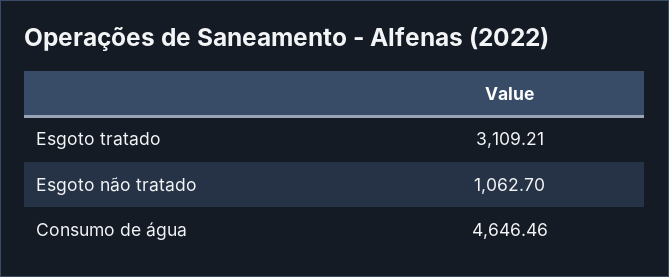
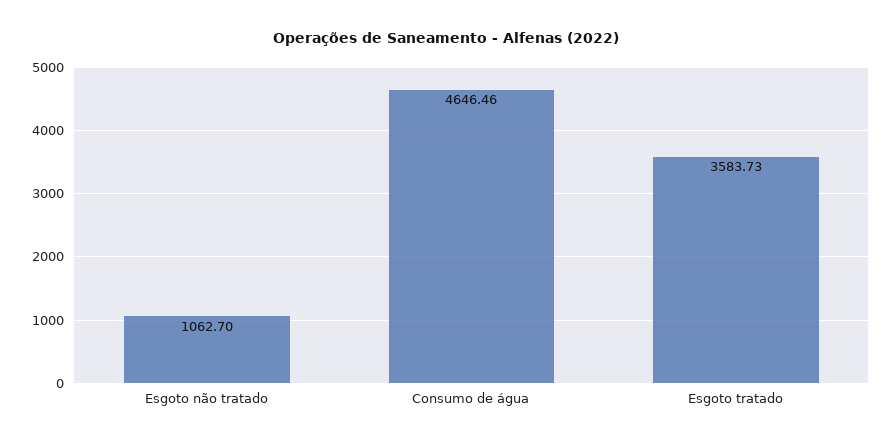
  {
-   "Esgoto tratado": 3109.21,
+   "Esgoto tratado": 3583.73,
    "Esgoto não tratado": 1062.7,
    "Consumo de água": 4646.46
  }

